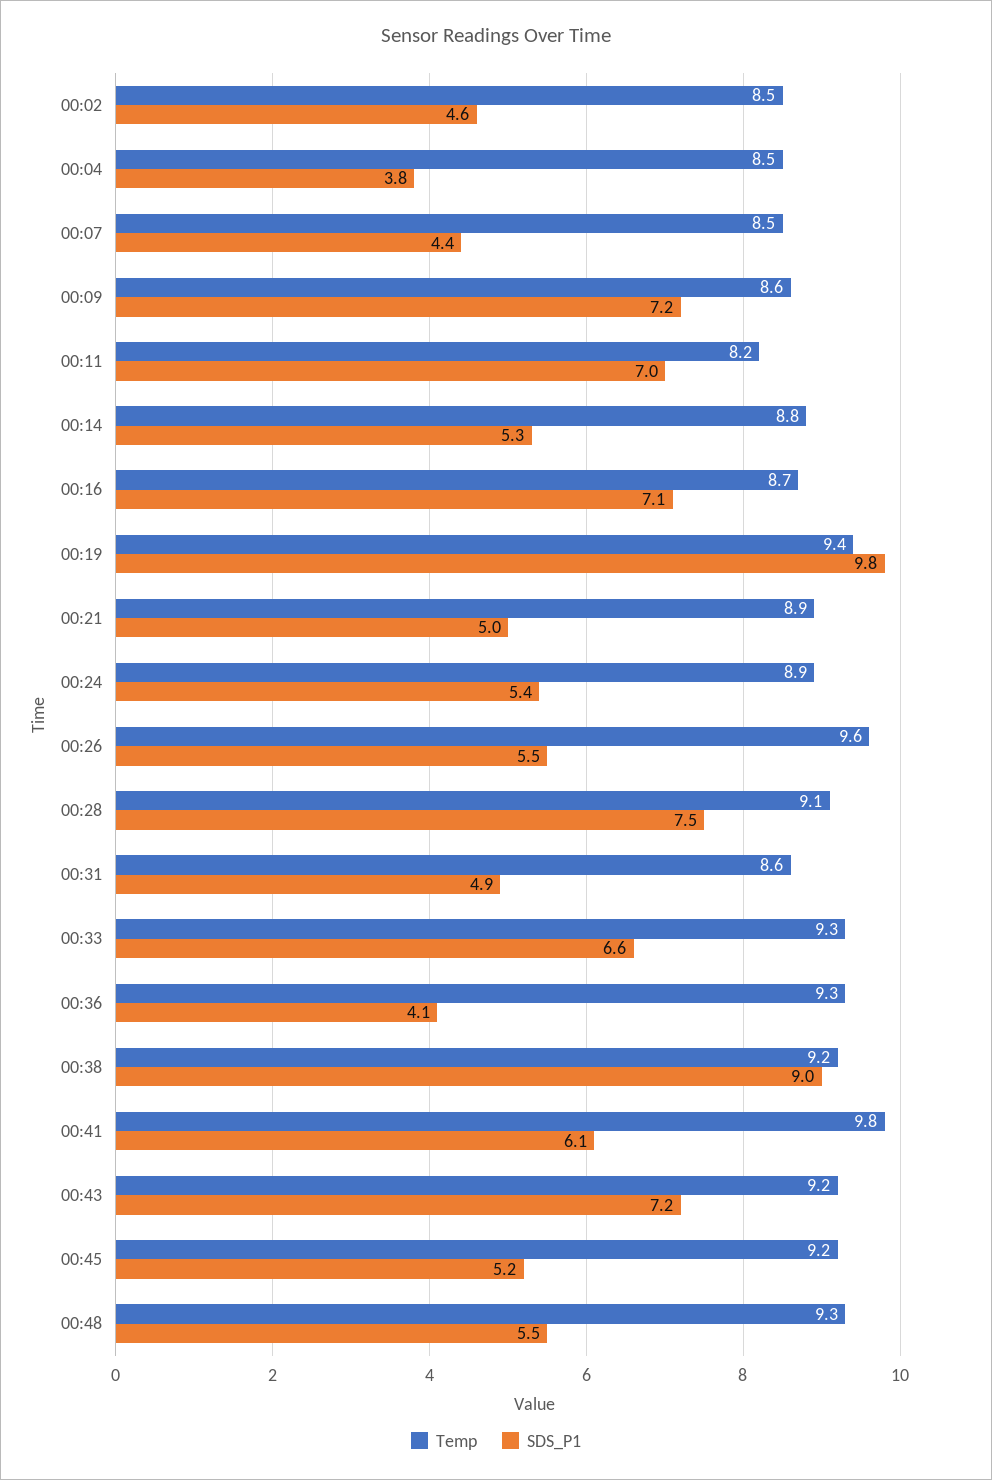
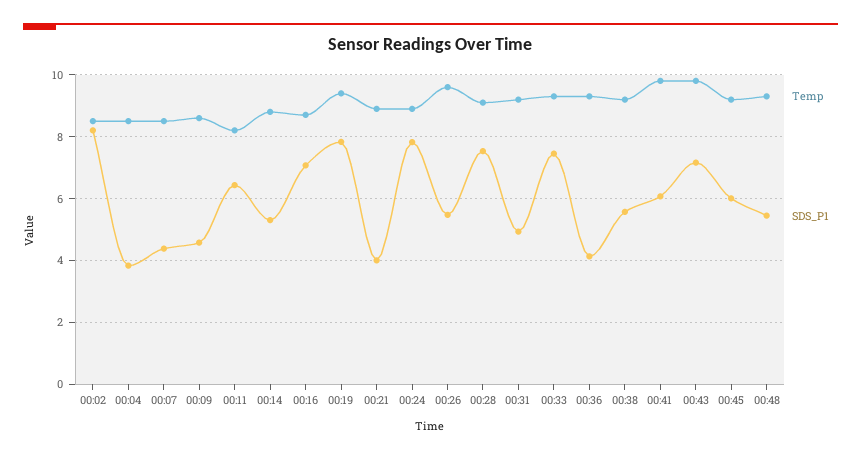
  {
    "Temp": {
      "00:02": 8.5,
      "00:04": 8.5,
      "00:07": 8.5,
      "00:09": 8.6,
      "00:11": 8.2,
      "00:14": 8.8,
      "00:16": 8.7,
      "00:19": 9.4,
      "00:21": 8.9,
      "00:24": 8.9,
      "00:26": 9.6,
      "00:28": 9.1,
-     "00:31": 8.6,
+     "00:31": 9.2,
      "00:33": 9.3,
      "00:36": 9.3,
      "00:38": 9.2,
      "00:41": 9.8,
-     "00:43": 9.2,
+     "00:43": 9.8,
      "00:45": 9.2,
      "00:48": 9.3
    },
    "SDS_P1": {
-     "00:02": 4.6,
+     "00:02": 8.2,
      "00:04": 3.8,
      "00:07": 4.4,
-     "00:09": 7.2,
+     "00:09": 4.6,
-     "00:11": 7,
+     "00:11": 6.4,
      "00:14": 5.3,
      "00:16": 7.1,
-     "00:19": 9.8,
+     "00:19": 7.8,
-     "00:21": 5,
+     "00:21": 4,
-     "00:24": 5.4,
+     "00:24": 7.8,
      "00:26": 5.5,
      "00:28": 7.5,
      "00:31": 4.9,
-     "00:33": 6.6,
+     "00:33": 7.4,
      "00:36": 4.1,
-     "00:38": 9,
+     "00:38": 5.6,
      "00:41": 6.1,
      "00:43": 7.2,
-     "00:45": 5.2,
+     "00:45": 6,
      "00:48": 5.5
    }
  }

